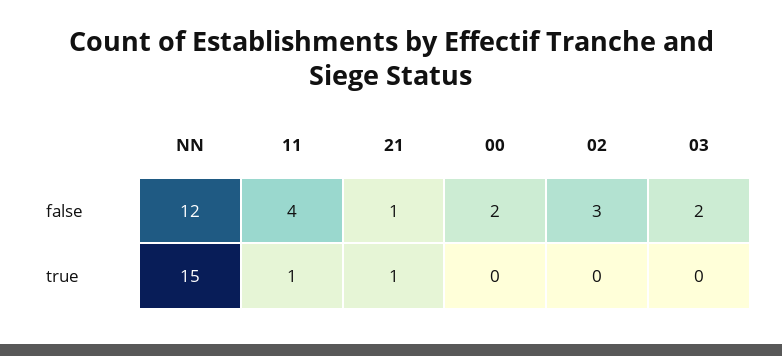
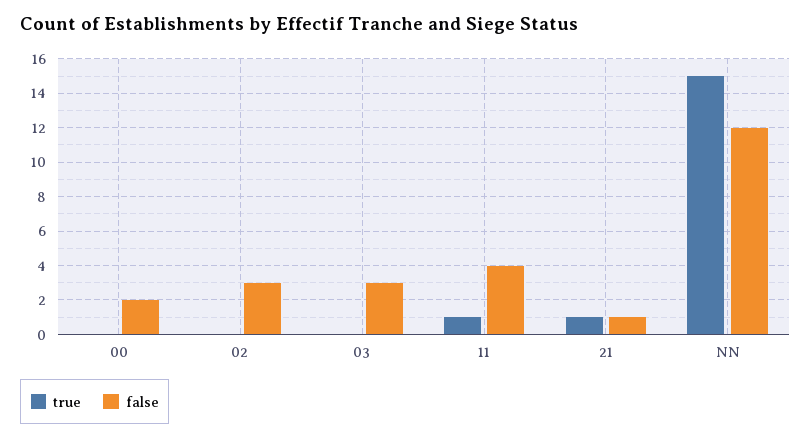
  {
    "false": {
      "NN": 12,
      "11": 4,
      "21": 1,
      "00": 2,
      "02": 3,
-     "03": 2
+     "03": 3
    },
    "true": {
      "NN": 15,
      "11": 1,
      "21": 1,
      "00": 0,
      "02": 0,
      "03": 0
    }
  }

